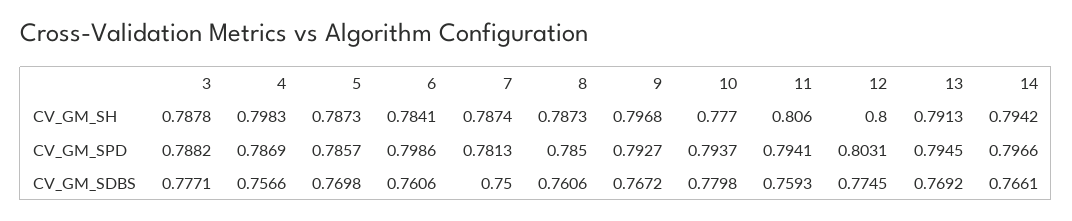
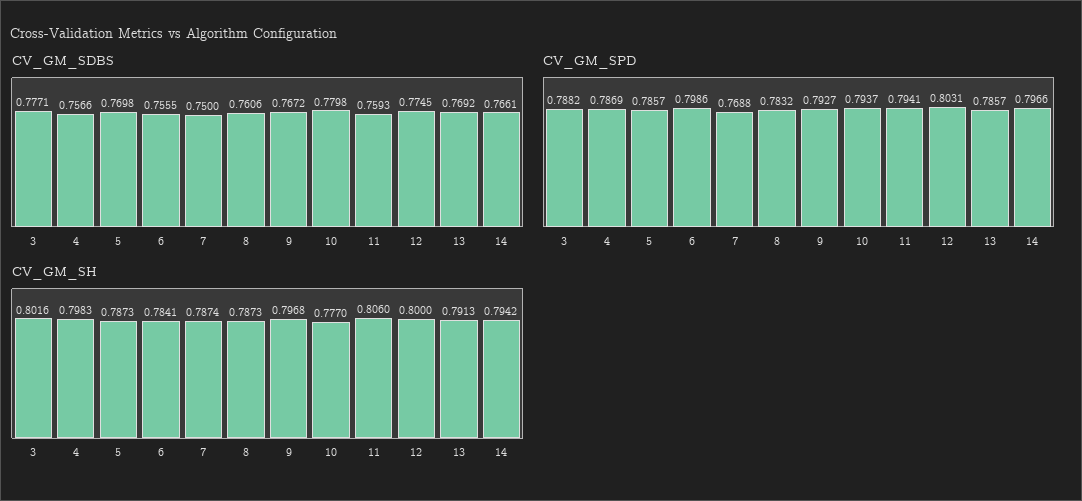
  {
    "CV_GM_SH": {
-     "3": 0.7878,
+     "3": 0.8016,
      "4": 0.7983,
      "5": 0.7873,
      "6": 0.7841,
      "7": 0.7874,
      "8": 0.7873,
      "9": 0.7968,
      "10": 0.777,
      "11": 0.806,
      "12": 0.8,
      "13": 0.7913,
      "14": 0.7942
    },
    "CV_GM_SPD": {
      "3": 0.7882,
      "4": 0.7869,
      "5": 0.7857,
      "6": 0.7986,
-     "7": 0.7813,
+     "7": 0.7688,
-     "8": 0.785,
+     "8": 0.7832,
      "9": 0.7927,
      "10": 0.7937,
      "11": 0.7941,
      "12": 0.8031,
-     "13": 0.7945,
+     "13": 0.7857,
      "14": 0.7966
    },
    "CV_GM_SDBS": {
      "3": 0.7771,
      "4": 0.7566,
      "5": 0.7698,
-     "6": 0.7606,
+     "6": 0.7555,
      "7": 0.75,
      "8": 0.7606,
      "9": 0.7672,
      "10": 0.7798,
      "11": 0.7593,
      "12": 0.7745,
      "13": 0.7692,
      "14": 0.7661
    }
  }

